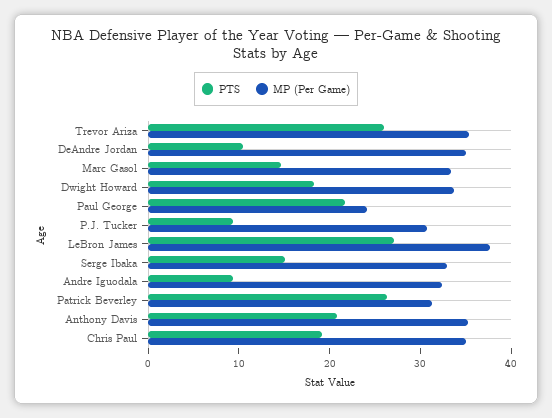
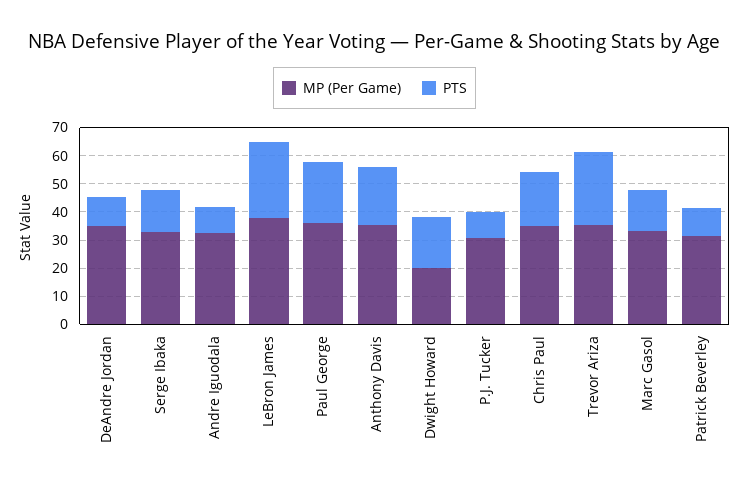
  {
    "PTS": {
      "Trevor Ariza": 26,
      "DeAndre Jordan": 10,
      "Marc Gasol": 14,
      "Dwight Howard": 18,
      "Paul George": 22,
      "P.J. Tucker": 10,
      "LeBron James": 28,
      "Serge Ibaka": 16,
      "Andre Iguodala": 10,
-     "Patrick Beverley": 26,
+     "Patrick Beverley": 10,
      "Anthony Davis": 20,
      "Chris Paul": 20
    },
    "MP (Per Game)": {
      "Trevor Ariza": 36,
      "DeAndre Jordan": 36,
      "Marc Gasol": 34,
-     "Dwight Howard": 34,
+     "Dwight Howard": 20,
-     "Paul George": 24,
+     "Paul George": 35,
      "P.J. Tucker": 30,
      "LeBron James": 38,
      "Serge Ibaka": 32,
      "Andre Iguodala": 32,
      "Patrick Beverley": 32,
      "Anthony Davis": 36,
      "Chris Paul": 36
    }
  }

